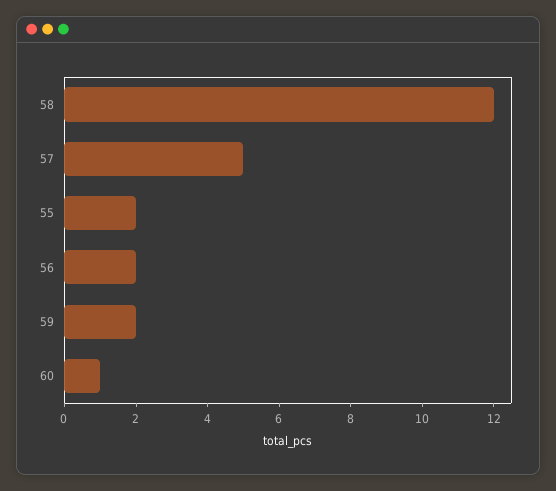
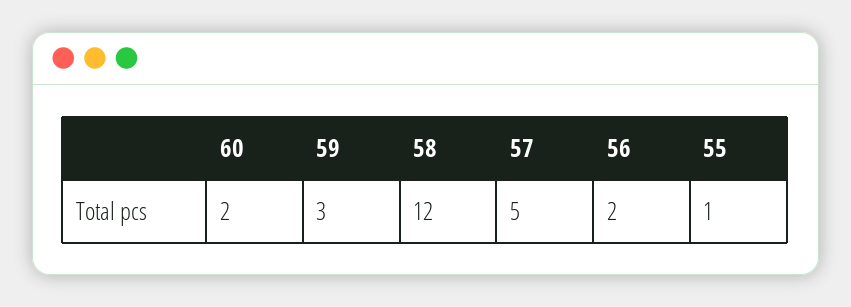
  {
    "58": 12,
    "57": 5,
-   "55": 2,
+   "55": 1,
    "56": 2,
-   "59": 2,
+   "59": 3,
-   "60": 1
+   "60": 2
  }

